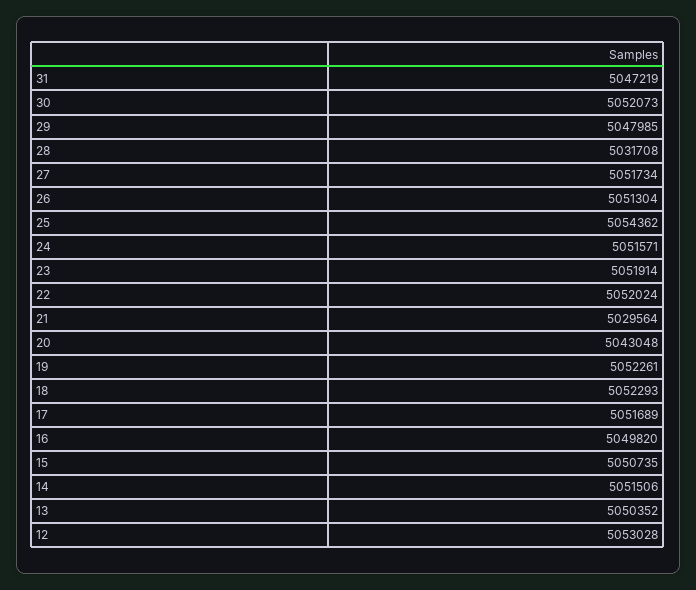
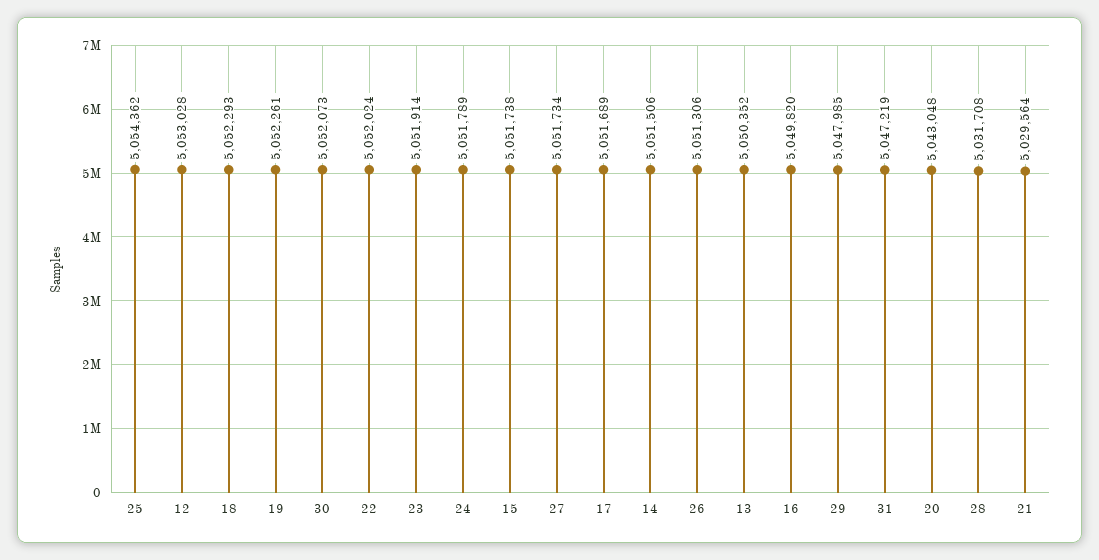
  {
    "31": 5047219,
    "30": 5052073,
    "29": 5047985,
    "28": 5031708,
    "27": 5051734,
-   "26": 5051304,
+   "26": 5051306,
    "25": 5054362,
-   "24": 5051571,
+   "24": 5051789,
    "23": 5051914,
    "22": 5052024,
    "21": 5029564,
    "20": 5043048,
    "19": 5052261,
    "18": 5052293,
    "17": 5051689,
    "16": 5049820,
-   "15": 5050735,
+   "15": 5051738,
    "14": 5051506,
    "13": 5050352,
    "12": 5053028
  }

